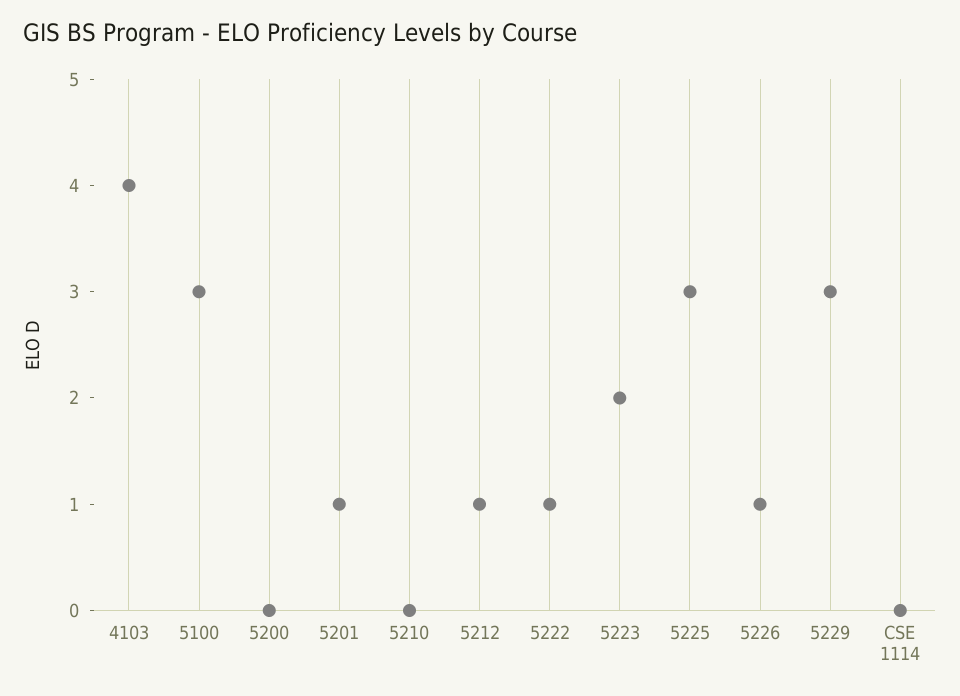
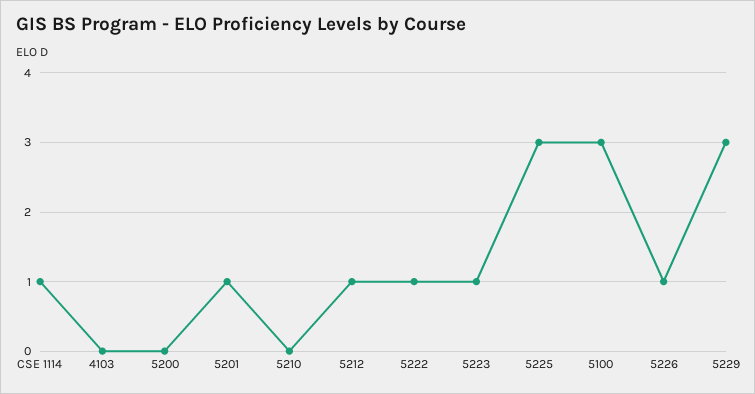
  {
-   "4103": 4,
+   "4103": 0,
    "5100": 3,
    "5200": 0,
    "5201": 1,
    "5210": 0,
    "5212": 1,
    "5222": 1,
-   "5223": 2,
+   "5223": 1,
    "5225": 3,
    "5226": 1,
    "5229": 3,
-   "CSE 1114": 0
+   "CSE 1114": 1
  }

